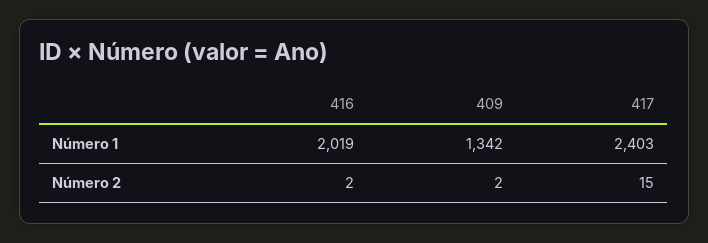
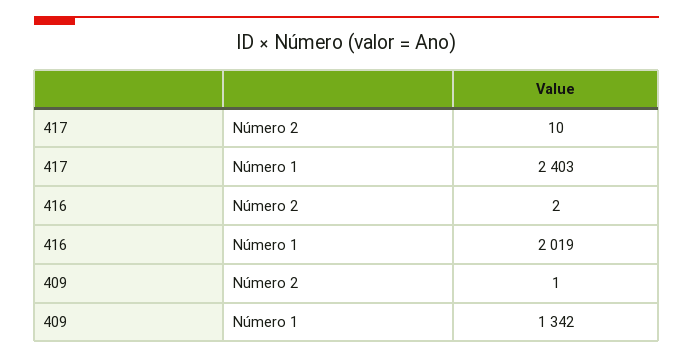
  {
    "416": {
      "Número 1": 2019,
      "Número 2": 2
    },
    "409": {
      "Número 1": 1342,
-     "Número 2": 2
+     "Número 2": 1
    },
    "417": {
      "Número 1": 2403,
-     "Número 2": 15
+     "Número 2": 10
    }
  }

